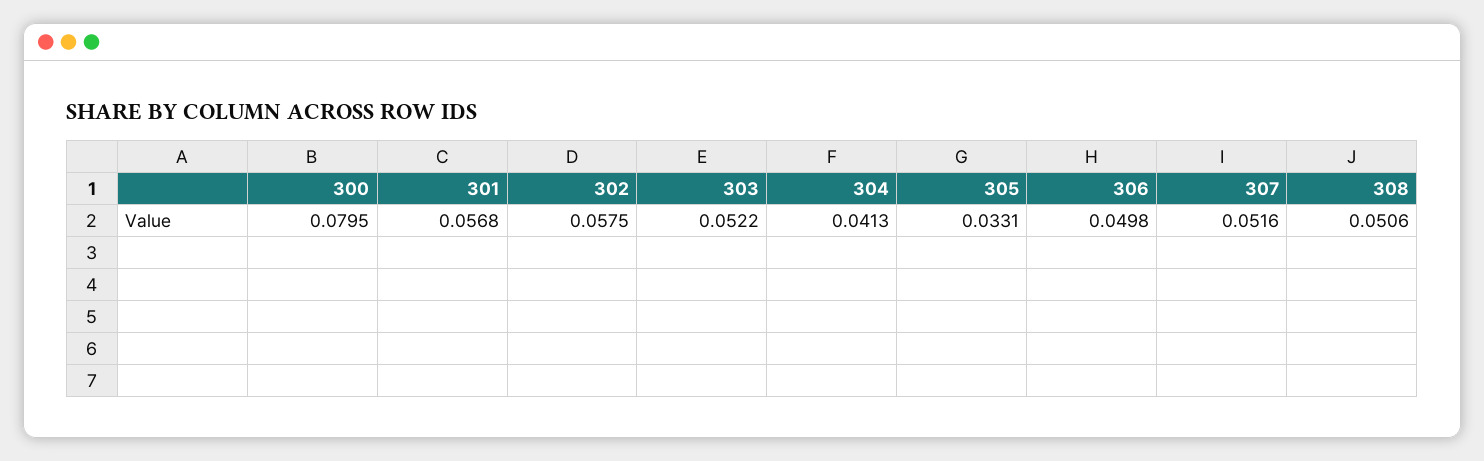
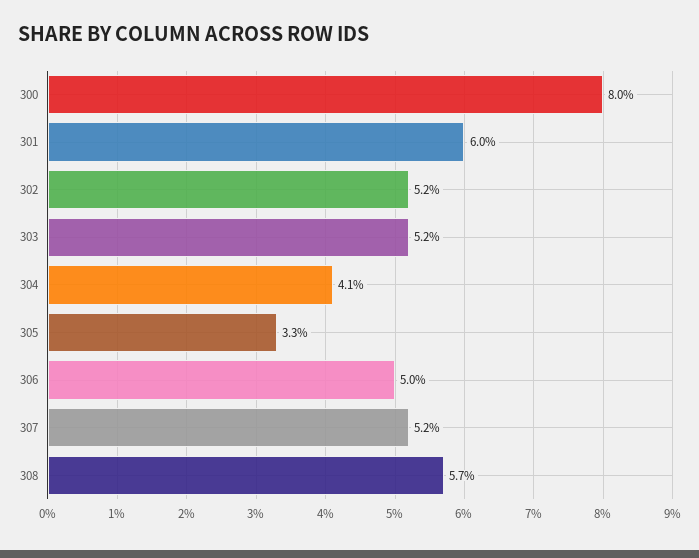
  {
    "300": 0.0795,
-   "301": 0.0568,
+   "301": 0.06,
-   "302": 0.0575,
+   "302": 0.052,
    "303": 0.0522,
    "304": 0.0413,
    "305": 0.0331,
    "306": 0.0498,
    "307": 0.0516,
-   "308": 0.0506
+   "308": 0.057
  }

